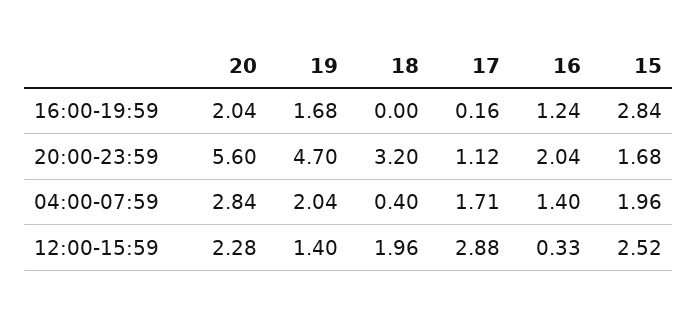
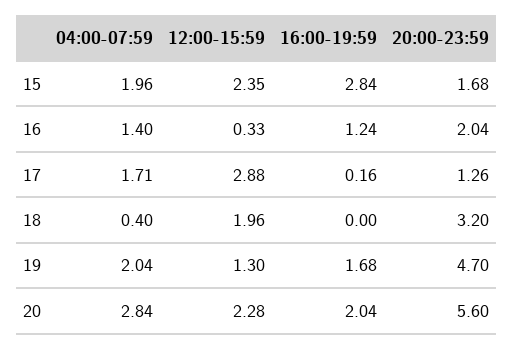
  {
    "20": {
      "16:00-19:59": 2.04,
      "20:00-23:59": 5.6,
      "04:00-07:59": 2.84,
      "12:00-15:59": 2.28
    },
    "19": {
      "16:00-19:59": 1.68,
      "20:00-23:59": 4.7,
      "04:00-07:59": 2.04,
-     "12:00-15:59": 1.4
+     "12:00-15:59": 1.3
    },
    "18": {
      "16:00-19:59": 0,
      "20:00-23:59": 3.2,
      "04:00-07:59": 0.4,
      "12:00-15:59": 1.96
    },
    "17": {
      "16:00-19:59": 0.16,
-     "20:00-23:59": 1.12,
+     "20:00-23:59": 1.26,
      "04:00-07:59": 1.71,
      "12:00-15:59": 2.88
    },
    "16": {
      "16:00-19:59": 1.24,
      "20:00-23:59": 2.04,
      "04:00-07:59": 1.4,
      "12:00-15:59": 0.33
    },
    "15": {
      "16:00-19:59": 2.84,
      "20:00-23:59": 1.68,
      "04:00-07:59": 1.96,
-     "12:00-15:59": 2.52
+     "12:00-15:59": 2.35
    }
  }

